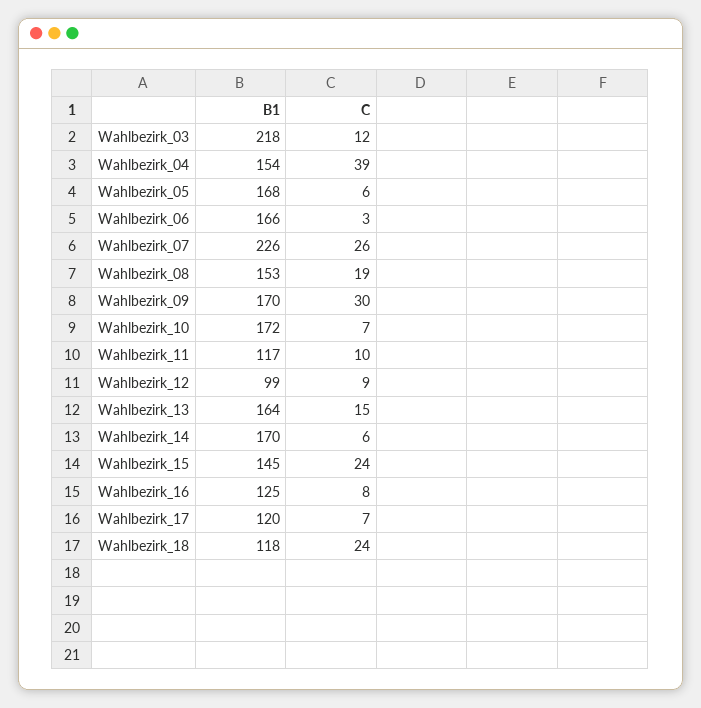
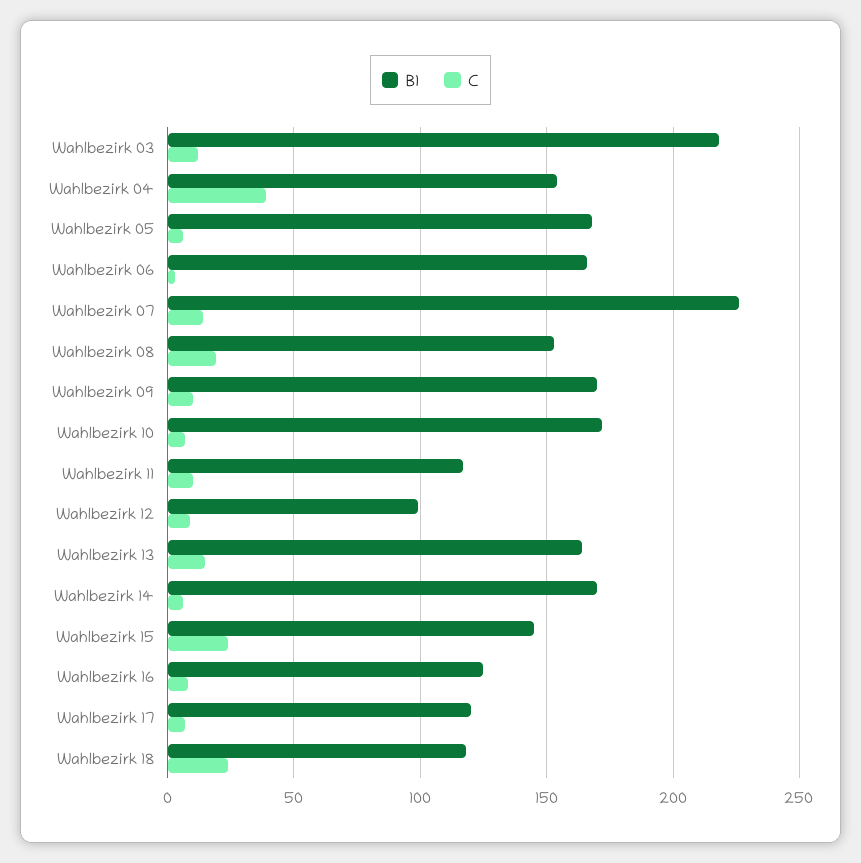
  {
    "B1": {
      "Wahlbezirk_03": 218,
      "Wahlbezirk_04": 154,
      "Wahlbezirk_05": 168,
      "Wahlbezirk_06": 166,
      "Wahlbezirk_07": 226,
      "Wahlbezirk_08": 153,
      "Wahlbezirk_09": 170,
      "Wahlbezirk_10": 172,
      "Wahlbezirk_11": 117,
      "Wahlbezirk_12": 99,
      "Wahlbezirk_13": 164,
      "Wahlbezirk_14": 170,
      "Wahlbezirk_15": 145,
      "Wahlbezirk_16": 125,
      "Wahlbezirk_17": 120,
      "Wahlbezirk_18": 118
    },
    "C": {
      "Wahlbezirk_03": 12,
      "Wahlbezirk_04": 39,
      "Wahlbezirk_05": 6,
      "Wahlbezirk_06": 3,
-     "Wahlbezirk_07": 26,
+     "Wahlbezirk_07": 15,
      "Wahlbezirk_08": 19,
-     "Wahlbezirk_09": 30,
+     "Wahlbezirk_09": 10,
      "Wahlbezirk_10": 7,
      "Wahlbezirk_11": 10,
      "Wahlbezirk_12": 9,
      "Wahlbezirk_13": 15,
      "Wahlbezirk_14": 6,
      "Wahlbezirk_15": 24,
      "Wahlbezirk_16": 8,
      "Wahlbezirk_17": 7,
      "Wahlbezirk_18": 24
    }
  }

